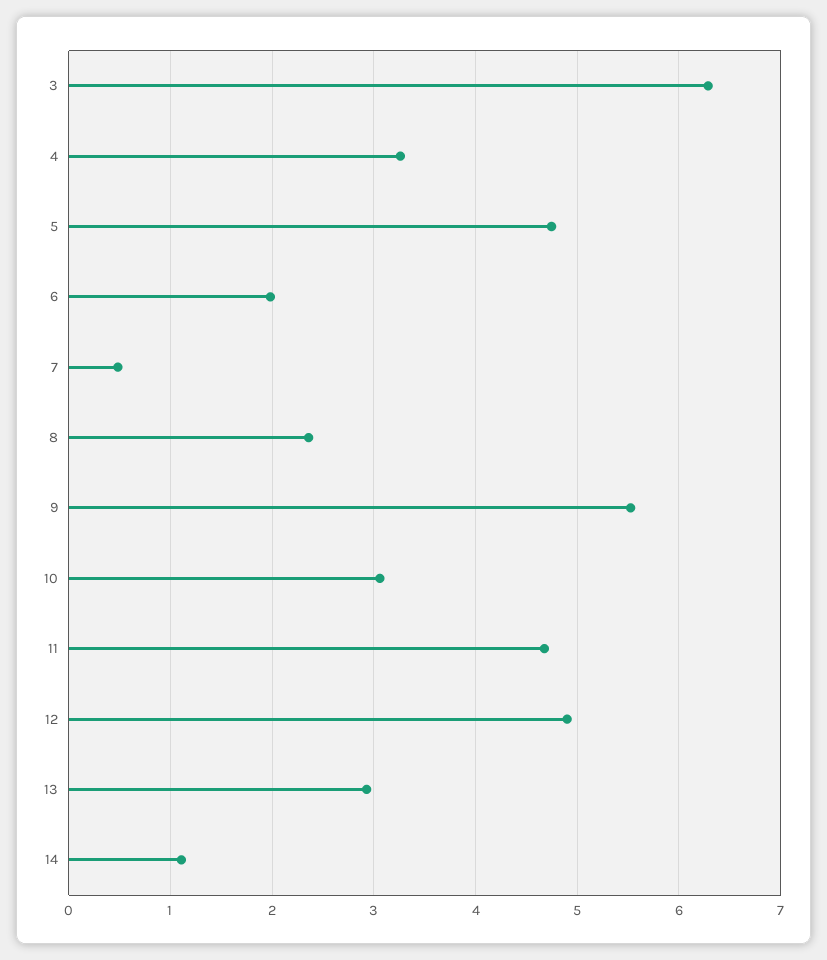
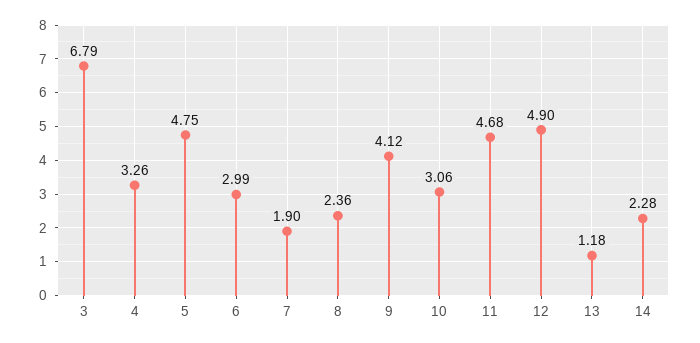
  {
-   "3": 6.3,
+   "3": 6.79,
    "4": 3.26,
    "5": 4.75,
-   "6": 2,
+   "6": 2.99,
-   "7": 0.5,
+   "7": 1.9,
    "8": 2.36,
-   "9": 5.5,
+   "9": 4.12,
    "10": 3.06,
    "11": 4.68,
    "12": 4.9,
-   "13": 2.9,
+   "13": 1.18,
-   "14": 1.1
+   "14": 2.28
  }

